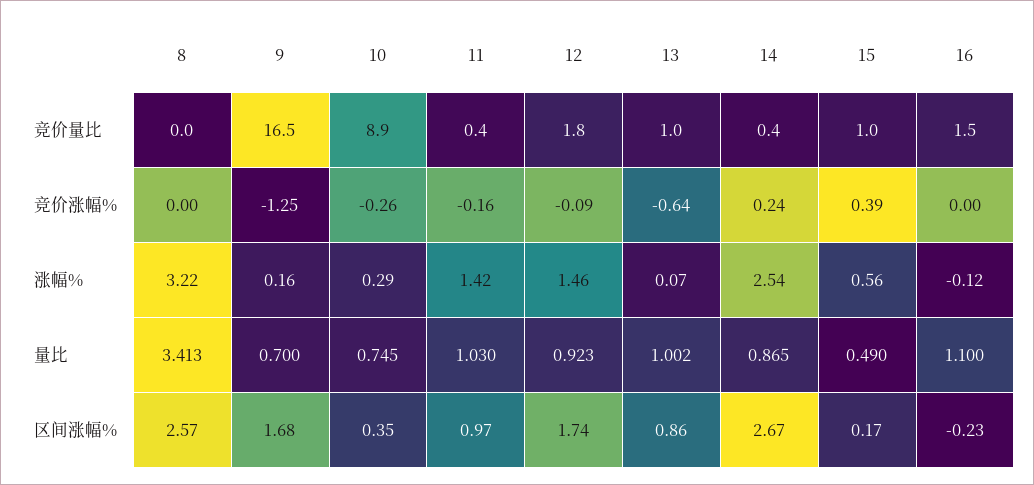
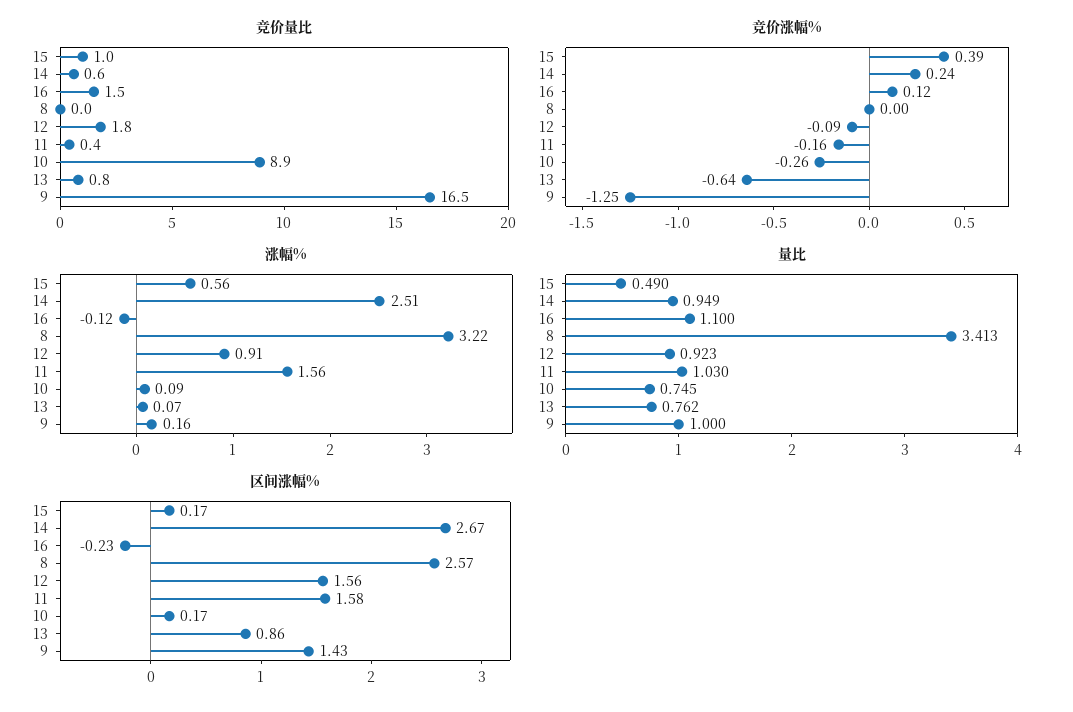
  {
    "竞价量比": {
      "8": 0,
      "9": 16.5,
      "10": 8.9,
      "11": 0.4,
      "12": 1.8,
-     "13": 1,
+     "13": 0.8,
-     "14": 0.4,
+     "14": 0.6,
      "15": 1,
      "16": 1.5
    },
    "竞价涨幅%": {
      "8": 0,
      "9": -1.25,
      "10": -0.26,
      "11": -0.16,
      "12": -0.09,
      "13": -0.64,
      "14": 0.24,
      "15": 0.39,
-     "16": 0
+     "16": 0.12
    },
    "涨幅%": {
      "8": 3.22,
      "9": 0.16,
-     "10": 0.29,
+     "10": 0.09,
-     "11": 1.42,
+     "11": 1.56,
-     "12": 1.46,
+     "12": 0.91,
      "13": 0.07,
-     "14": 2.54,
+     "14": 2.51,
      "15": 0.56,
      "16": -0.12
    },
    "量比": {
      "8": 3.413,
-     "9": 0.7,
+     "9": 1,
      "10": 0.745,
      "11": 1.03,
      "12": 0.923,
-     "13": 1.002,
+     "13": 0.762,
-     "14": 0.865,
+     "14": 0.949,
      "15": 0.49,
      "16": 1.1
    },
    "区间涨幅%": {
      "8": 2.57,
-     "9": 1.68,
+     "9": 1.43,
-     "10": 0.35,
+     "10": 0.17,
-     "11": 0.97,
+     "11": 1.58,
-     "12": 1.74,
+     "12": 1.56,
      "13": 0.86,
      "14": 2.67,
      "15": 0.17,
      "16": -0.23
    }
  }

